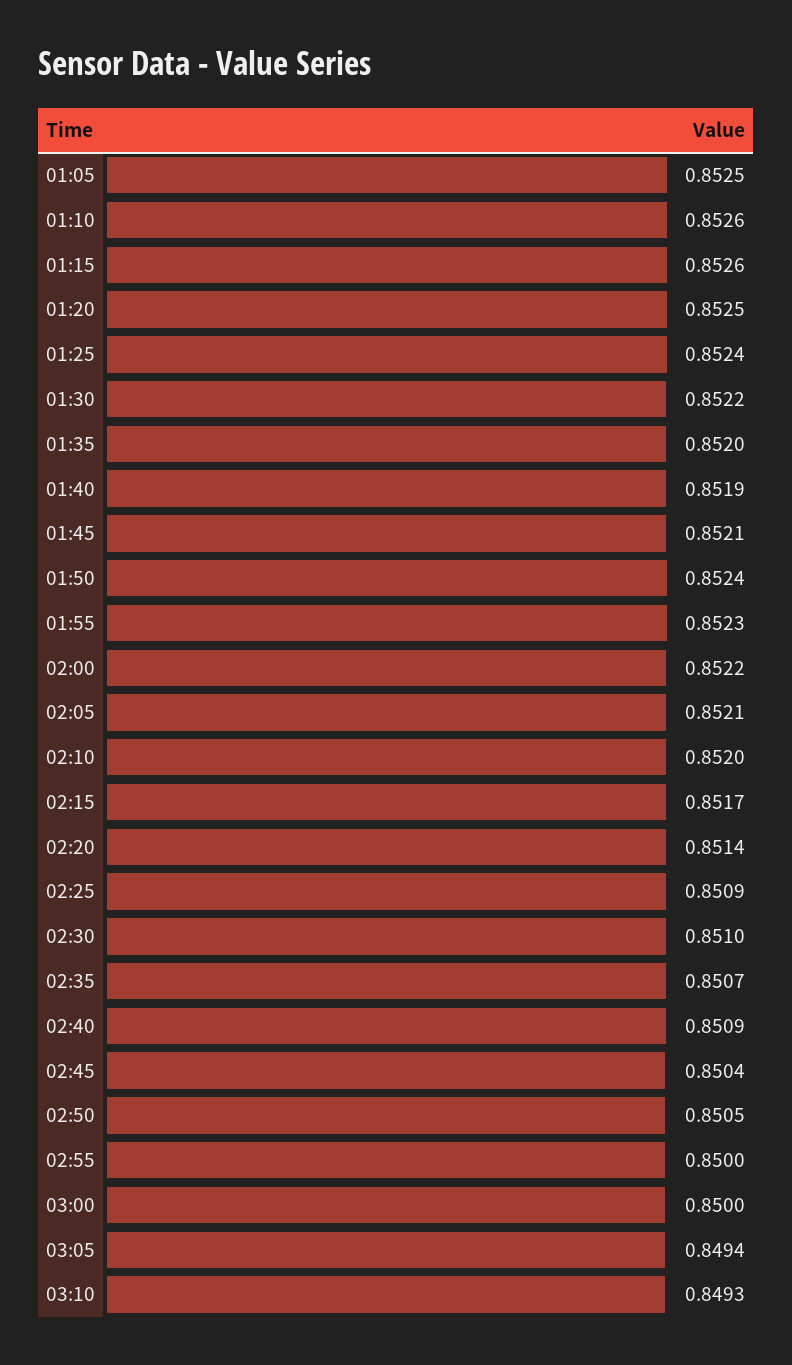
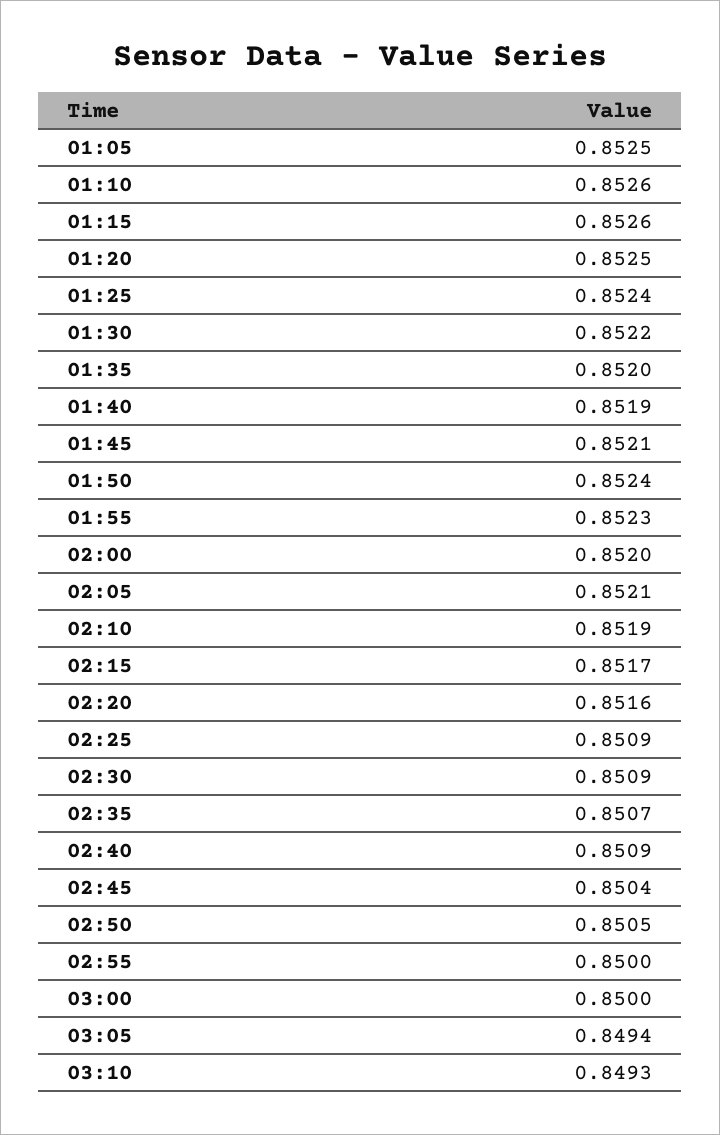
  {
    "01:05": 0.8525,
    "01:10": 0.8526,
    "01:15": 0.8526,
    "01:20": 0.8525,
    "01:25": 0.8524,
    "01:30": 0.8522,
    "01:35": 0.852,
    "01:40": 0.8519,
    "01:45": 0.8521,
    "01:50": 0.8524,
    "01:55": 0.8523,
-   "02:00": 0.8522,
+   "02:00": 0.852,
    "02:05": 0.8521,
-   "02:10": 0.852,
+   "02:10": 0.8519,
    "02:15": 0.8517,
-   "02:20": 0.8514,
+   "02:20": 0.8516,
    "02:25": 0.8509,
-   "02:30": 0.851,
+   "02:30": 0.8509,
    "02:35": 0.8507,
    "02:40": 0.8509,
    "02:45": 0.8504,
    "02:50": 0.8505,
    "02:55": 0.85,
    "03:00": 0.85,
    "03:05": 0.8494,
    "03:10": 0.8493
  }

